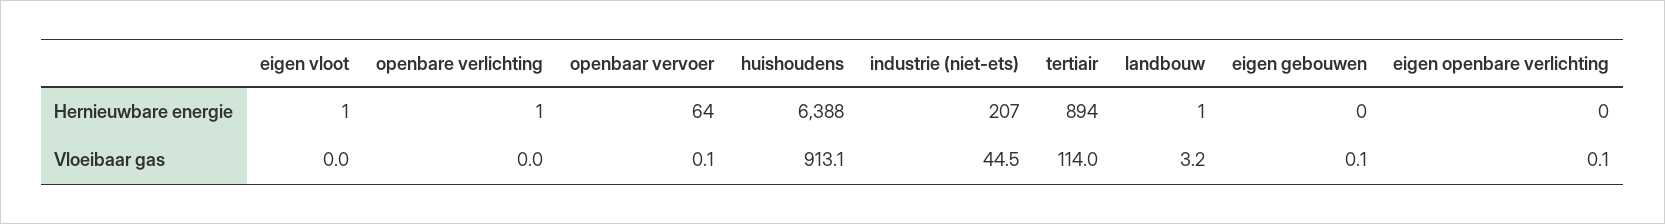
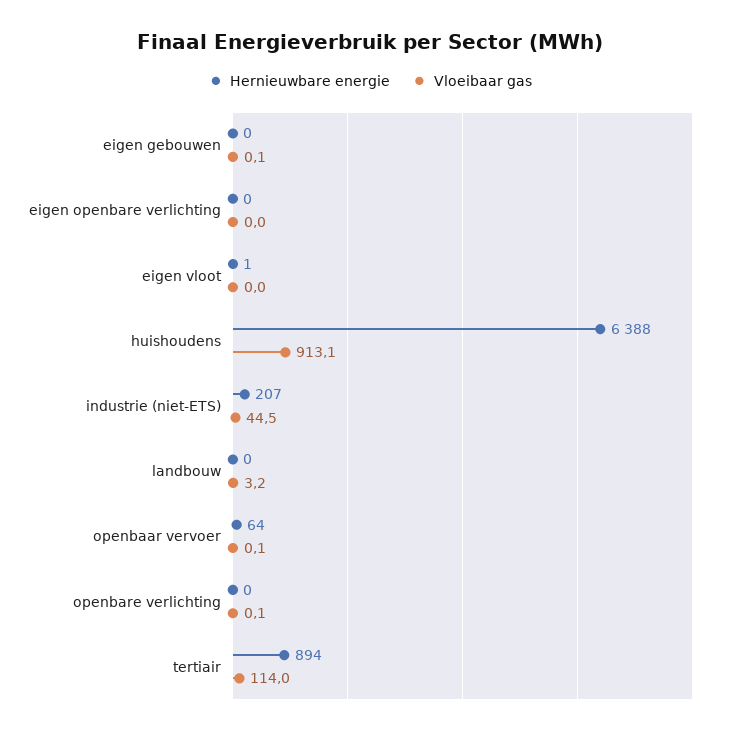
  {
    "Hernieuwbare energie": {
      "eigen vloot": 1,
-     "openbare verlichting": 1,
+     "openbare verlichting": 0,
      "openbaar vervoer": 64,
      "huishoudens": 6388,
      "industrie (niet-ets)": 207,
      "tertiair": 894,
-     "landbouw": 1,
+     "landbouw": 0,
      "eigen gebouwen": 0,
      "eigen openbare verlichting": 0
    },
    "Vloeibaar gas": {
      "eigen vloot": 0,
-     "openbare verlichting": 0,
+     "openbare verlichting": 0.1,
      "openbaar vervoer": 0.1,
      "huishoudens": 913.1,
      "industrie (niet-ets)": 44.5,
      "tertiair": 114,
      "landbouw": 3.2,
      "eigen gebouwen": 0.1,
-     "eigen openbare verlichting": 0.1
+     "eigen openbare verlichting": 0
    }
  }

